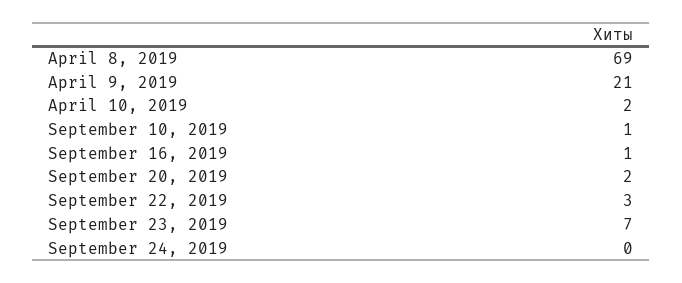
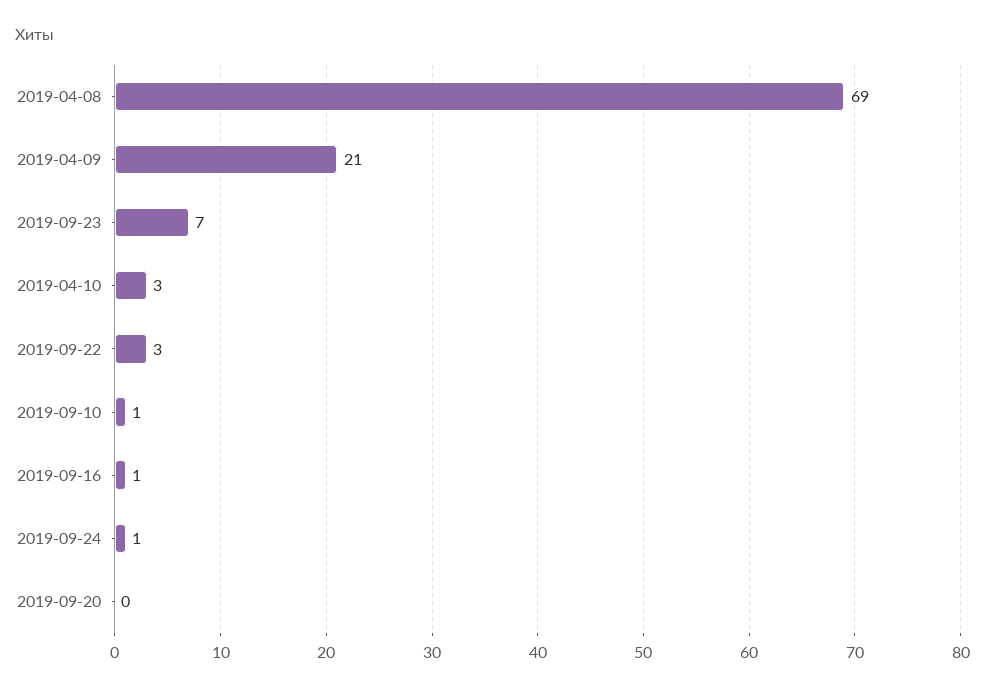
  {
    "April 8, 2019": 69,
    "April 9, 2019": 21,
-   "April 10, 2019": 2,
+   "April 10, 2019": 3,
    "September 10, 2019": 1,
    "September 16, 2019": 1,
-   "September 20, 2019": 2,
+   "September 20, 2019": 0,
    "September 22, 2019": 3,
    "September 23, 2019": 7,
-   "September 24, 2019": 0
+   "September 24, 2019": 1
  }

